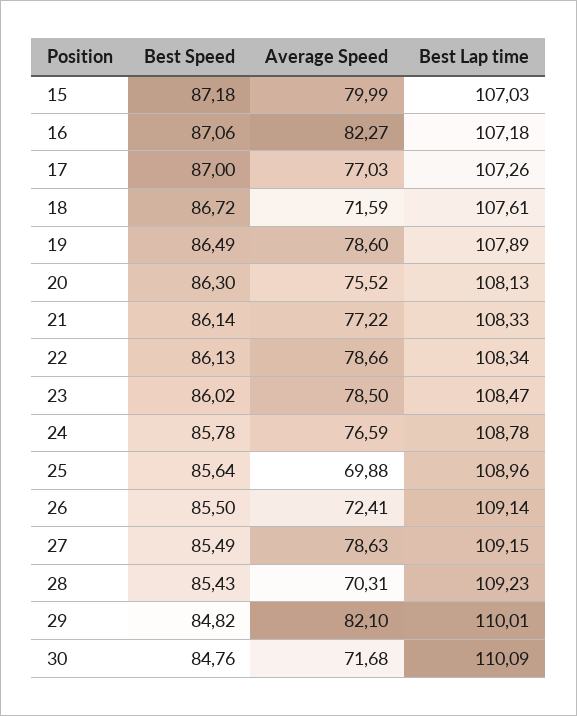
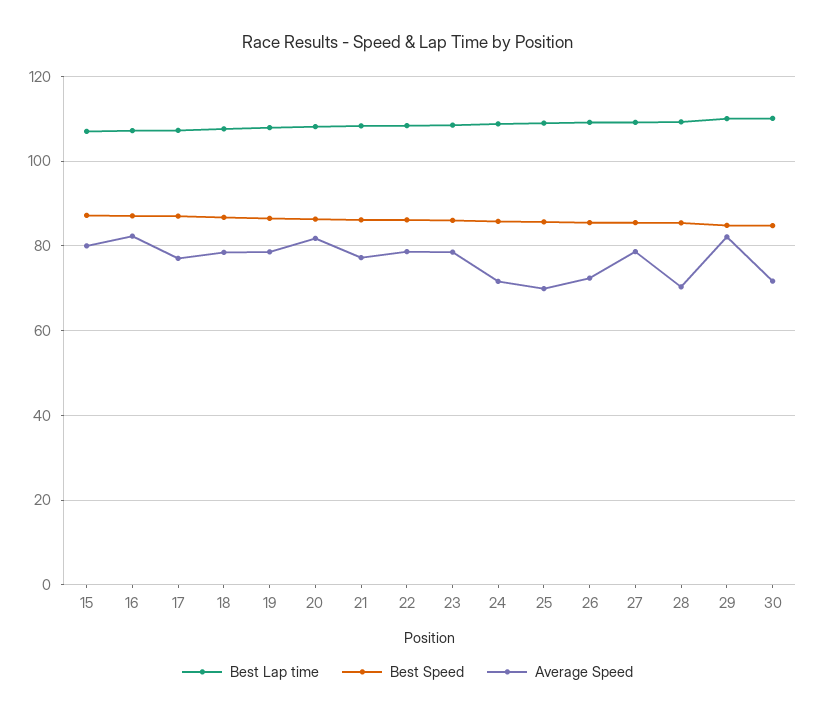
  {
    "Best Speed": {
      "15": 87.18,
      "16": 87.06,
      "17": 87,
      "18": 86.72,
      "19": 86.49,
      "20": 86.3,
      "21": 86.14,
      "22": 86.13,
      "23": 86.02,
      "24": 85.78,
      "25": 85.64,
      "26": 85.5,
      "27": 85.49,
      "28": 85.43,
      "29": 84.82,
      "30": 84.76
    },
    "Average Speed": {
      "15": 79.99,
      "16": 82.27,
      "17": 77.03,
-     "18": 71.59,
+     "18": 78,
      "19": 78.6,
-     "20": 75.52,
+     "20": 82,
      "21": 77.22,
      "22": 78.66,
      "23": 78.5,
-     "24": 76.59,
+     "24": 72,
      "25": 69.88,
      "26": 72.41,
      "27": 78.63,
      "28": 70.31,
      "29": 82.1,
      "30": 71.68
    },
    "Best Lap time": {
      "15": 107.03,
      "16": 107.18,
      "17": 107.26,
      "18": 107.61,
      "19": 107.89,
      "20": 108.13,
      "21": 108.33,
      "22": 108.34,
      "23": 108.47,
      "24": 108.78,
      "25": 108.96,
      "26": 109.14,
      "27": 109.15,
      "28": 109.23,
      "29": 110.01,
      "30": 110.09
    }
  }

